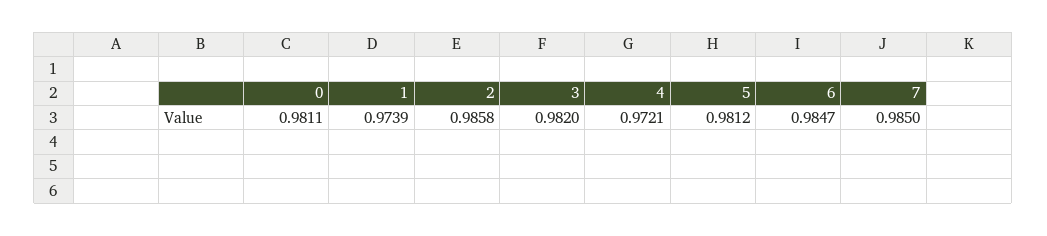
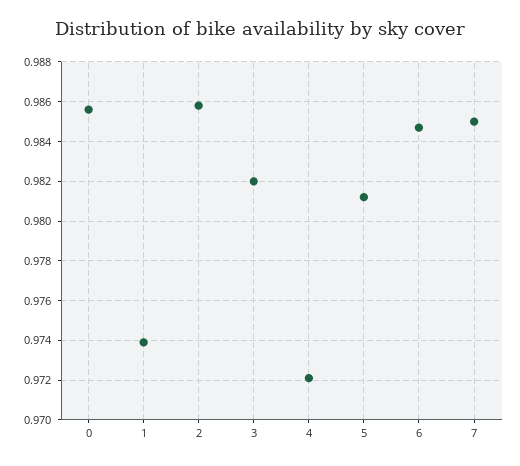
  {
-   "0": 0.9811,
+   "0": 0.9855,
    "1": 0.9739,
    "2": 0.9858,
    "3": 0.982,
    "4": 0.9721,
    "5": 0.9812,
    "6": 0.9847,
    "7": 0.985
  }

